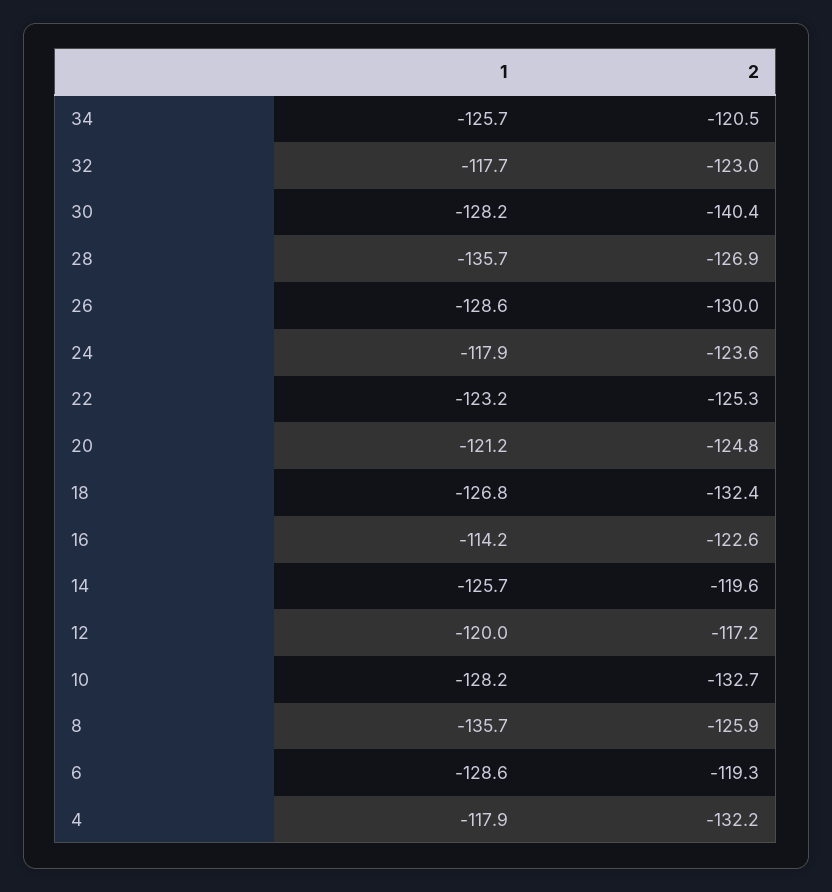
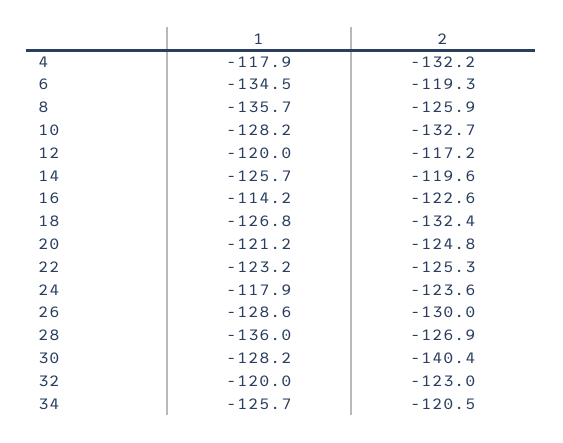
  {
    "1": {
      "34": -125.7,
-     "32": -117.7,
+     "32": -120,
      "30": -128.2,
-     "28": -135.7,
+     "28": -136,
      "26": -128.6,
      "24": -117.9,
      "22": -123.2,
      "20": -121.2,
      "18": -126.8,
      "16": -114.2,
      "14": -125.7,
      "12": -120,
      "10": -128.2,
      "8": -135.7,
-     "6": -128.6,
+     "6": -134.5,
      "4": -117.9
    },
    "2": {
      "34": -120.5,
      "32": -123,
      "30": -140.4,
      "28": -126.9,
      "26": -130,
      "24": -123.6,
      "22": -125.3,
      "20": -124.8,
      "18": -132.4,
      "16": -122.6,
      "14": -119.6,
      "12": -117.2,
      "10": -132.7,
      "8": -125.9,
      "6": -119.3,
      "4": -132.2
    }
  }

